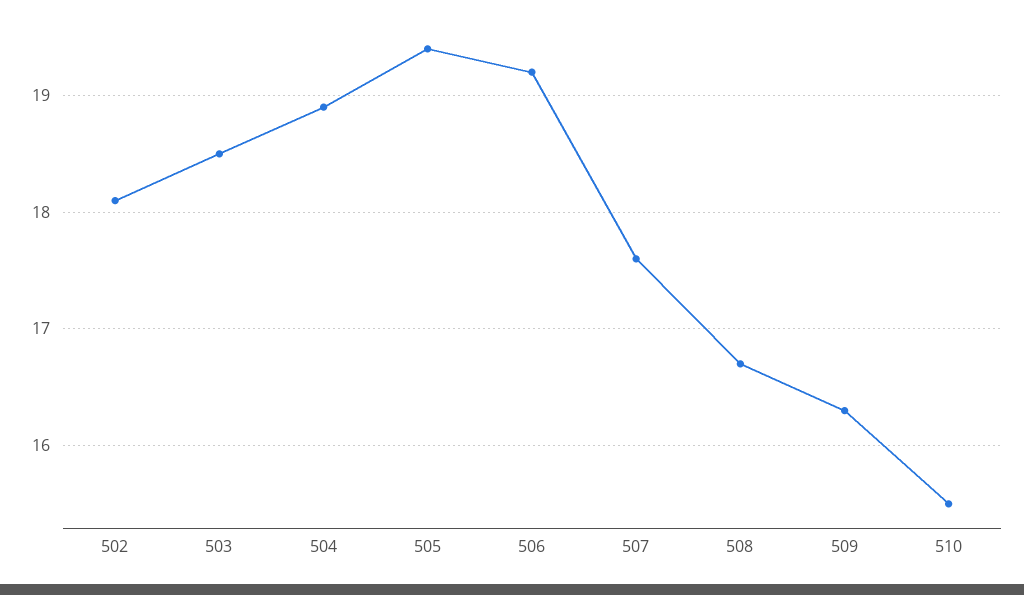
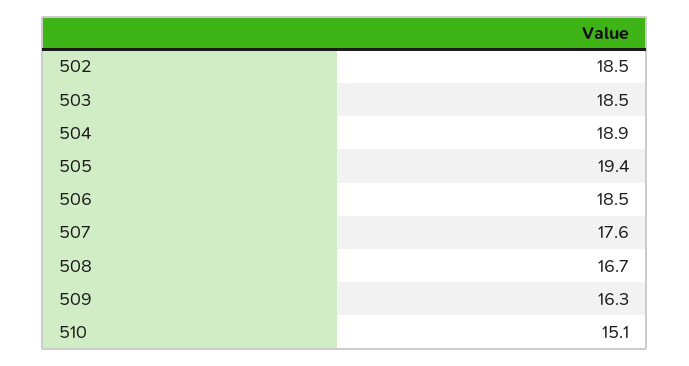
  {
-   "502": 18.1,
+   "502": 18.5,
    "503": 18.5,
    "504": 18.9,
    "505": 19.4,
-   "506": 19.2,
+   "506": 18.5,
    "507": 17.6,
    "508": 16.7,
    "509": 16.3,
-   "510": 15.5
+   "510": 15.1
  }

